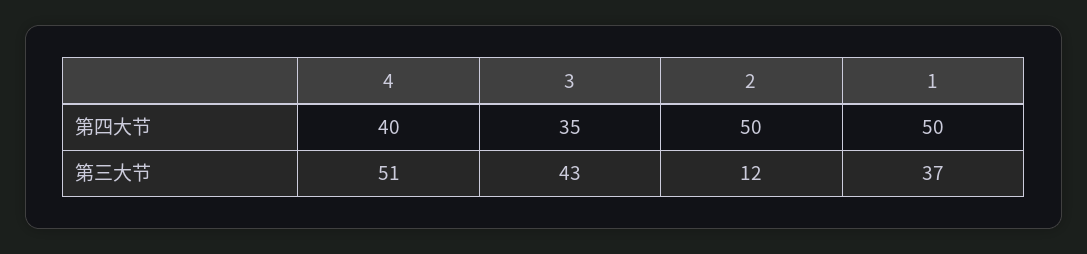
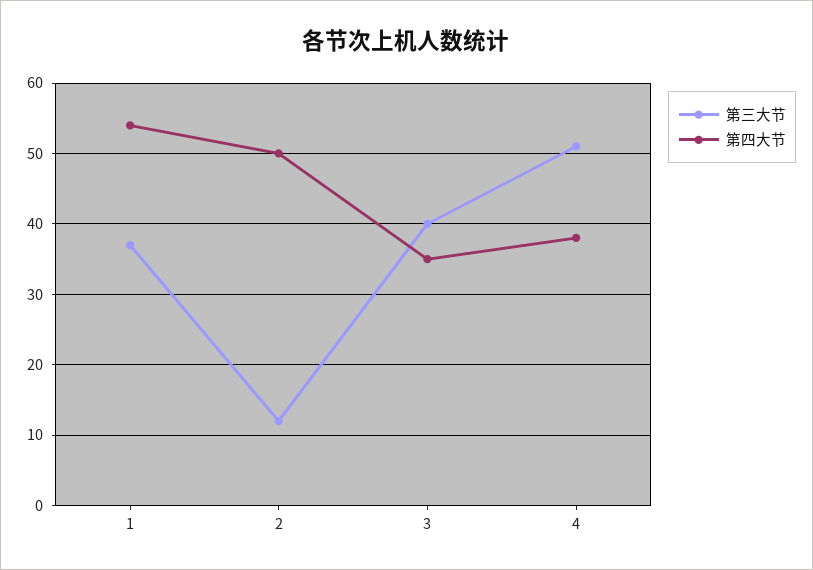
  {
    "第四大节": {
-     "4": 40,
+     "4": 38,
      "3": 35,
      "2": 50,
-     "1": 50
+     "1": 54
    },
    "第三大节": {
      "4": 51,
-     "3": 43,
+     "3": 40,
      "2": 12,
      "1": 37
    }
  }

